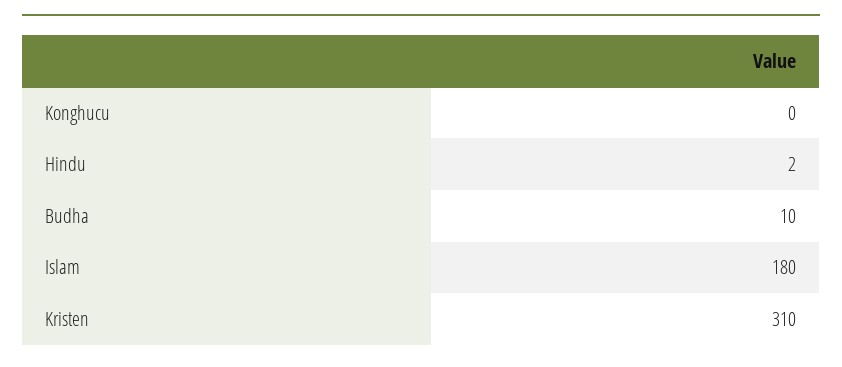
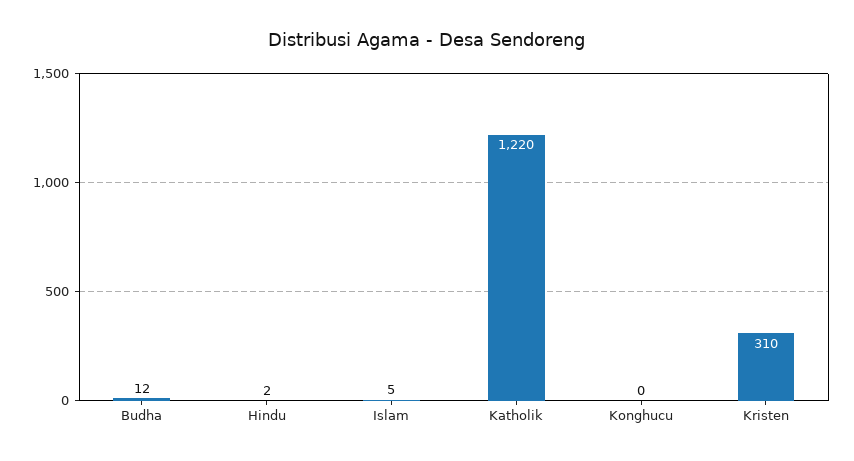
  {
    "Konghucu": 0,
    "Hindu": 2,
-   "Budha": 10,
+   "Budha": 12,
-   "Islam": 180,
+   "Islam": 5,
-   "Kristen": 310
+   "Kristen": 310,
+   "Katholik": 1220
  }

